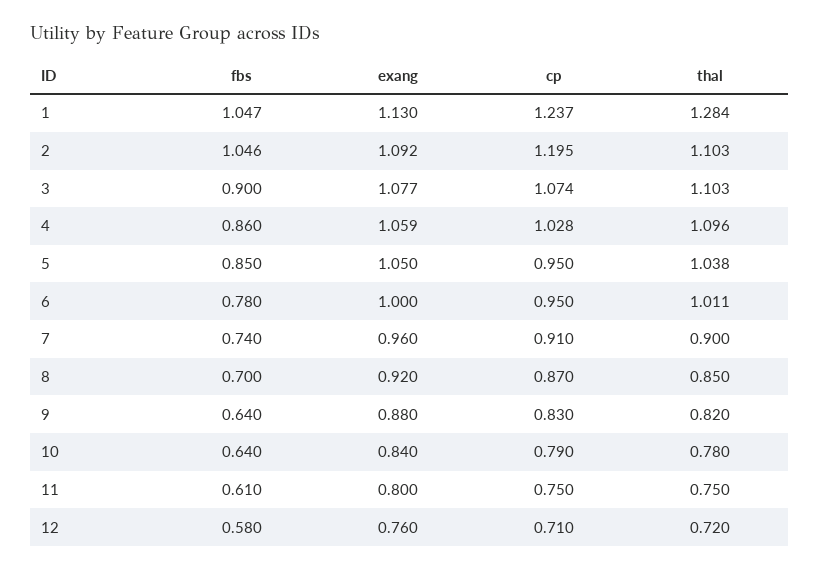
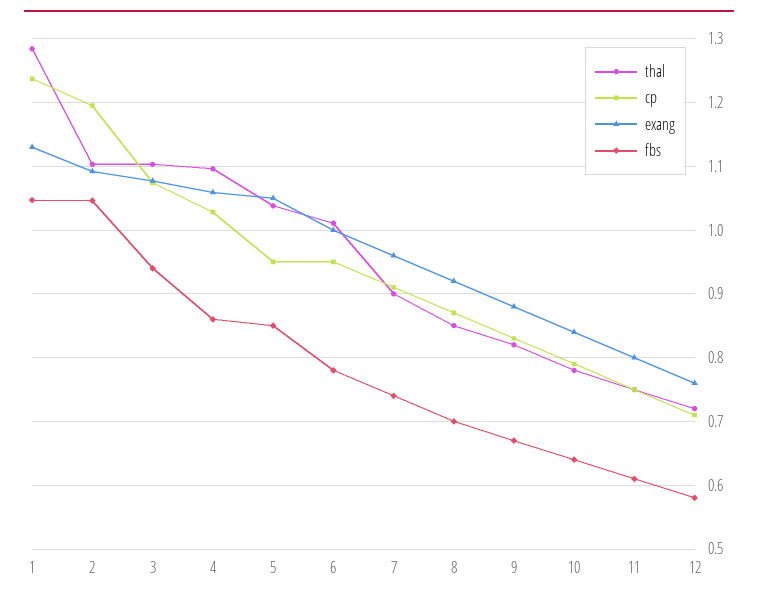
  {
    "fbs": {
      "1": 1.047,
      "2": 1.046,
-     "3": 0.9,
+     "3": 0.94,
      "4": 0.86,
      "5": 0.85,
      "6": 0.78,
      "7": 0.74,
      "8": 0.7,
-     "9": 0.64,
+     "9": 0.67,
      "10": 0.64,
      "11": 0.61,
      "12": 0.58
    },
    "exang": {
      "1": 1.13,
      "2": 1.092,
      "3": 1.077,
      "4": 1.059,
      "5": 1.05,
      "6": 1,
      "7": 0.96,
      "8": 0.92,
      "9": 0.88,
      "10": 0.84,
      "11": 0.8,
      "12": 0.76
    },
    "cp": {
      "1": 1.237,
      "2": 1.195,
      "3": 1.074,
      "4": 1.028,
      "5": 0.95,
      "6": 0.95,
      "7": 0.91,
      "8": 0.87,
      "9": 0.83,
      "10": 0.79,
      "11": 0.75,
      "12": 0.71
    },
    "thal": {
      "1": 1.284,
      "2": 1.103,
      "3": 1.103,
      "4": 1.096,
      "5": 1.038,
      "6": 1.011,
      "7": 0.9,
      "8": 0.85,
      "9": 0.82,
      "10": 0.78,
      "11": 0.75,
      "12": 0.72
    }
  }

